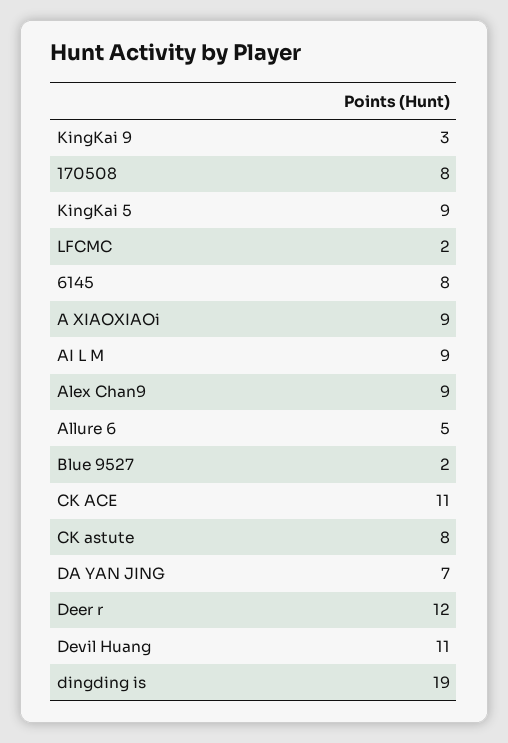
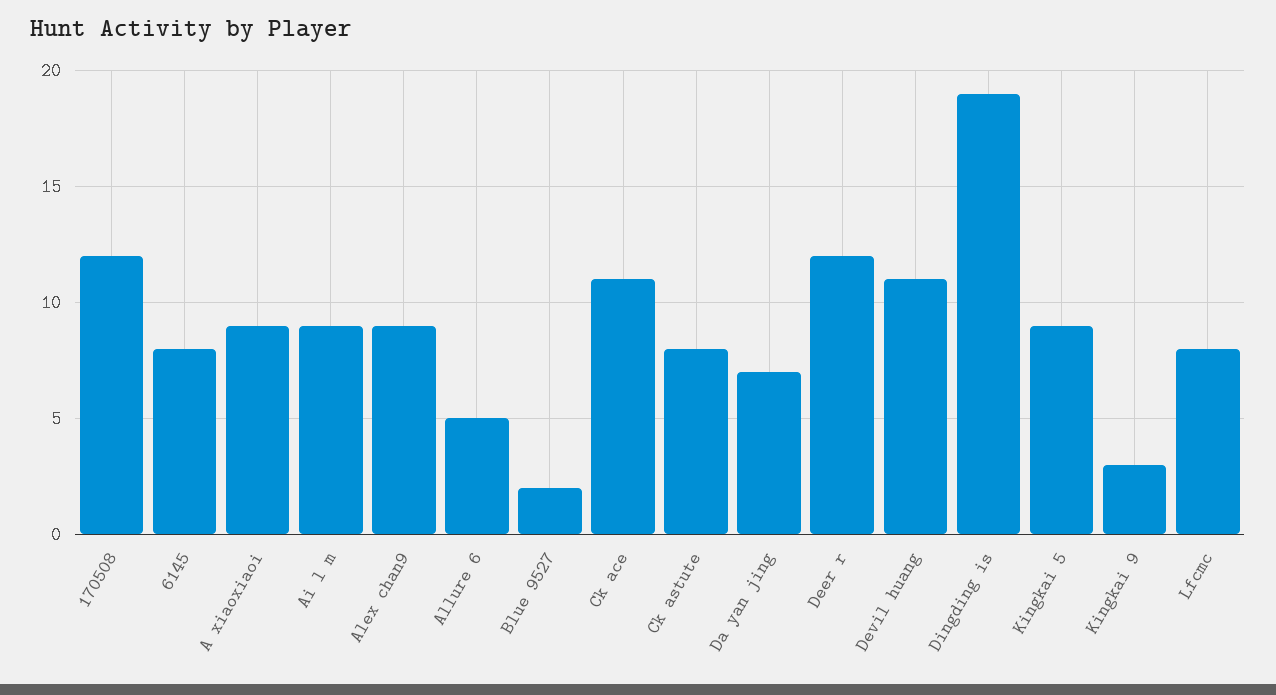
  {
    "KingKai 9": 3,
-   "170508": 8,
+   "170508": 12,
    "KingKai 5": 9,
-   "LFCMC": 2,
+   "LFCMC": 8,
    "6145": 8,
    "A XIAOXIAOi": 9,
    "AI L M": 9,
    "Alex Chan9": 9,
    "Allure 6": 5,
    "Blue 9527": 2,
    "CK ACE": 11,
    "CK astute": 8,
    "DA YAN JING": 7,
    "Deer r": 12,
    "Devil Huang": 11,
    "dingding is": 19
  }

